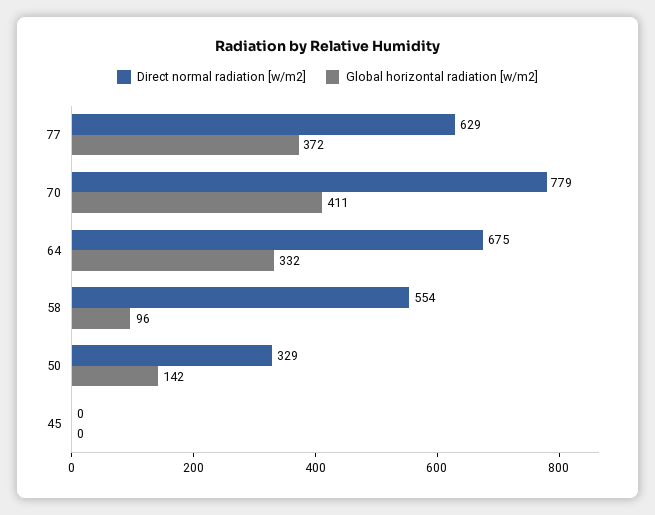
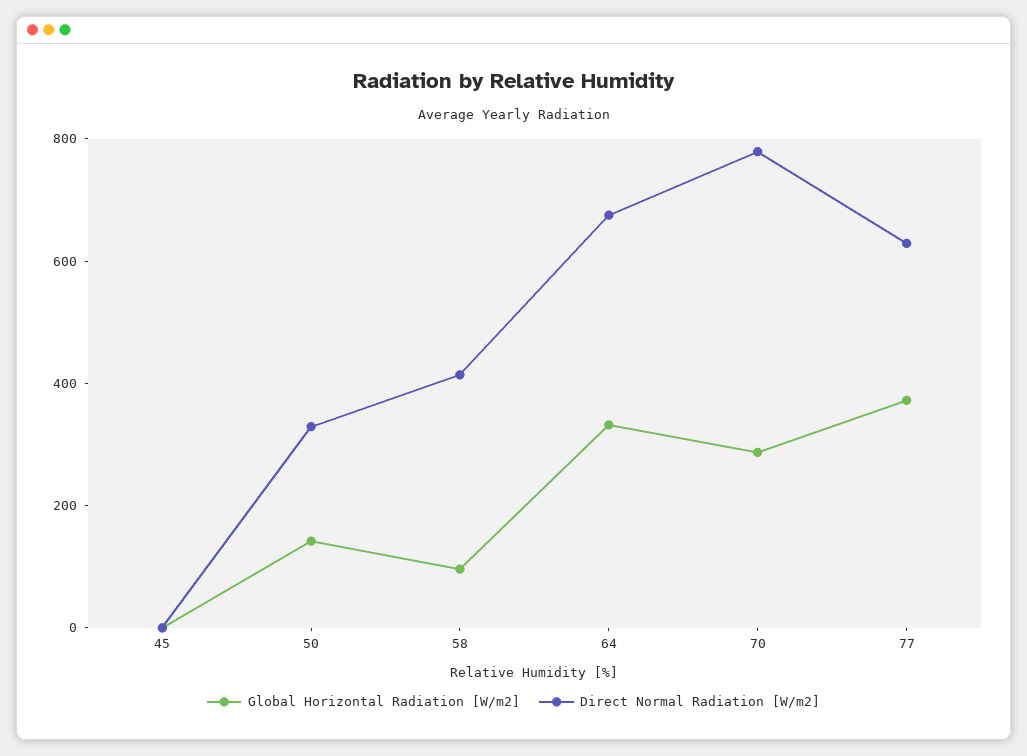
  {
    "Direct normal radiation [w/m2]": {
      "77": 629,
      "70": 779,
      "64": 675,
-     "58": 554,
+     "58": 400,
      "50": 329,
      "45": 0
    },
    "Global horizontal radiation [w/m2]": {
      "77": 372,
-     "70": 411,
+     "70": 300,
      "64": 332,
      "58": 96,
      "50": 142,
      "45": 0
    }
  }

